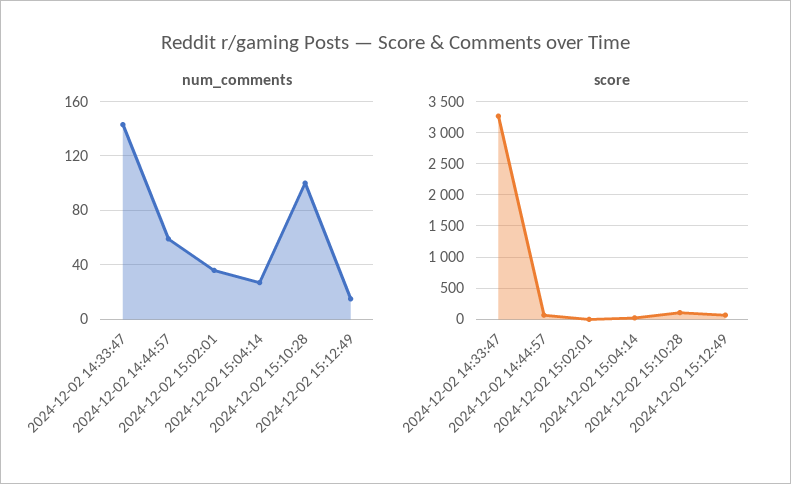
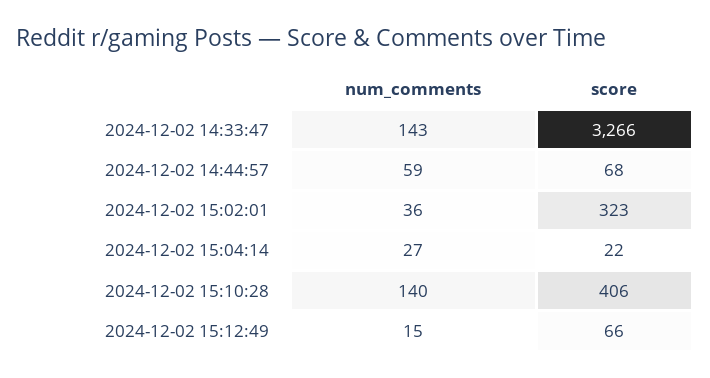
  {
    "num_comments": {
      "2024-12-02 14:33:47": 143,
      "2024-12-02 14:44:57": 59,
      "2024-12-02 15:02:01": 36,
      "2024-12-02 15:04:14": 27,
-     "2024-12-02 15:10:28": 100,
+     "2024-12-02 15:10:28": 140,
      "2024-12-02 15:12:49": 15
    },
    "score": {
      "2024-12-02 14:33:47": 3266,
      "2024-12-02 14:44:57": 68,
-     "2024-12-02 15:02:01": 0,
+     "2024-12-02 15:02:01": 323,
      "2024-12-02 15:04:14": 22,
-     "2024-12-02 15:10:28": 100,
+     "2024-12-02 15:10:28": 406,
      "2024-12-02 15:12:49": 66
    }
  }

